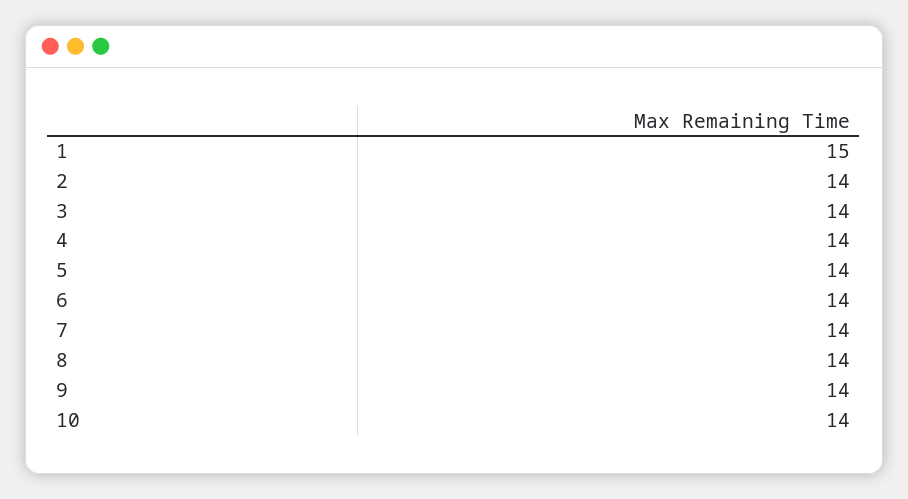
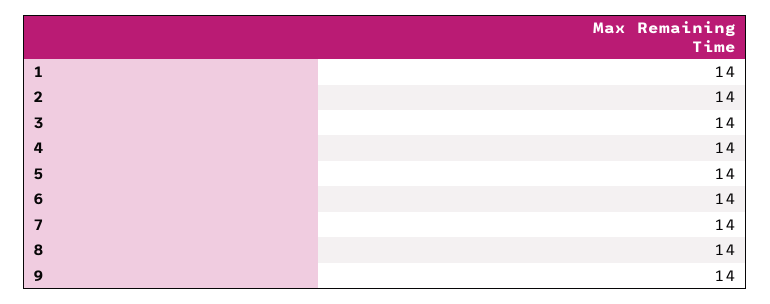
  {
-   "1": 15,
+   "1": 14,
    "2": 14,
    "3": 14,
    "4": 14,
    "5": 14,
    "6": 14,
    "7": 14,
    "8": 14,
-   "9": 14,
+   "9": 14
-   "10": 14
  }

